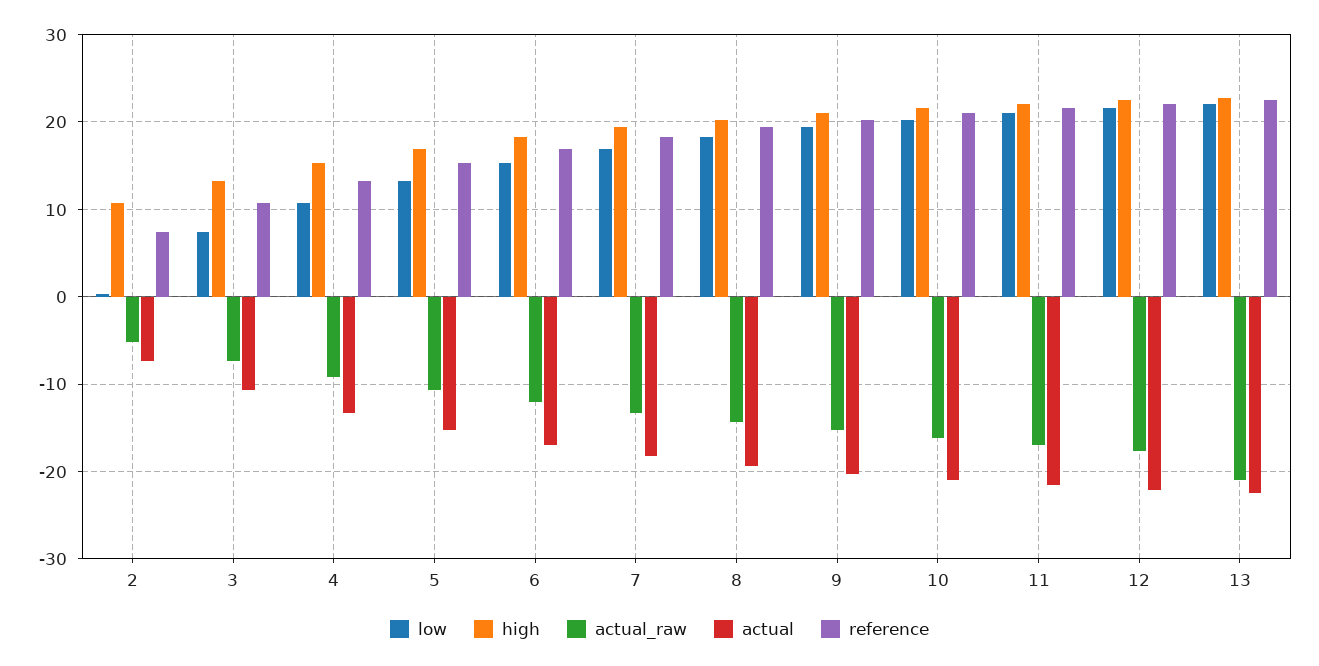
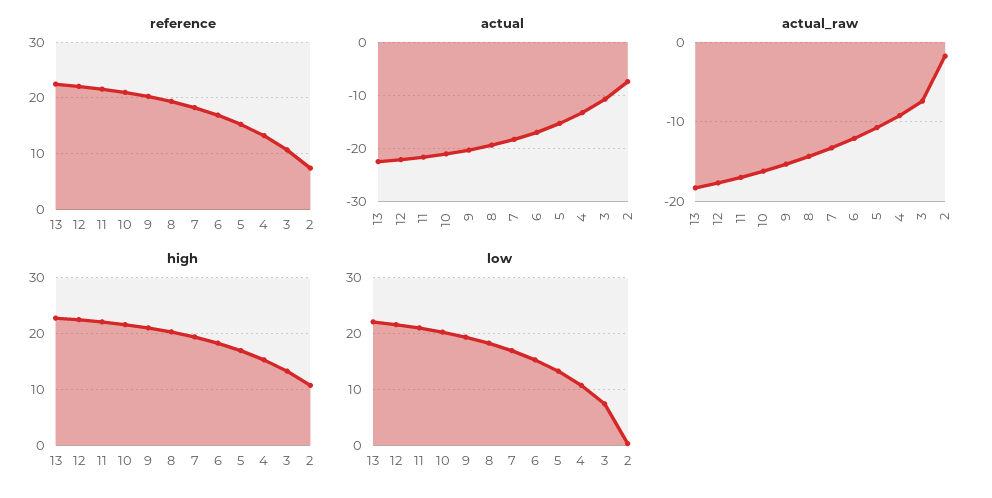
  {
    "low": {
      "2": 0,
      "3": 7,
      "4": 11,
      "5": 13,
      "6": 15,
      "7": 17,
      "8": 18,
      "9": 19,
      "10": 20,
      "11": 21,
      "12": 22,
      "13": 22
    },
    "high": {
      "2": 11,
      "3": 13,
      "4": 15,
      "5": 17,
      "6": 18,
      "7": 19,
      "8": 20,
      "9": 21,
      "10": 22,
      "11": 22,
      "12": 22,
      "13": 23
    },
    "actual_raw": {
-     "2": -5,
+     "2": -2,
      "3": -7,
      "4": -9,
      "5": -11,
      "6": -12,
      "7": -13,
      "8": -14,
      "9": -15,
      "10": -16,
      "11": -17,
      "12": -18,
-     "13": -21
+     "13": -18
    },
    "actual": {
      "2": -7,
      "3": -11,
      "4": -13,
      "5": -15,
      "6": -17,
      "7": -18,
      "8": -19,
      "9": -20,
      "10": -21,
      "11": -22,
      "12": -22,
      "13": -22
    },
    "reference": {
      "2": 7,
      "3": 11,
      "4": 13,
      "5": 15,
      "6": 17,
      "7": 18,
      "8": 19,
      "9": 20,
      "10": 21,
      "11": 22,
      "12": 22,
      "13": 22
    }
  }

